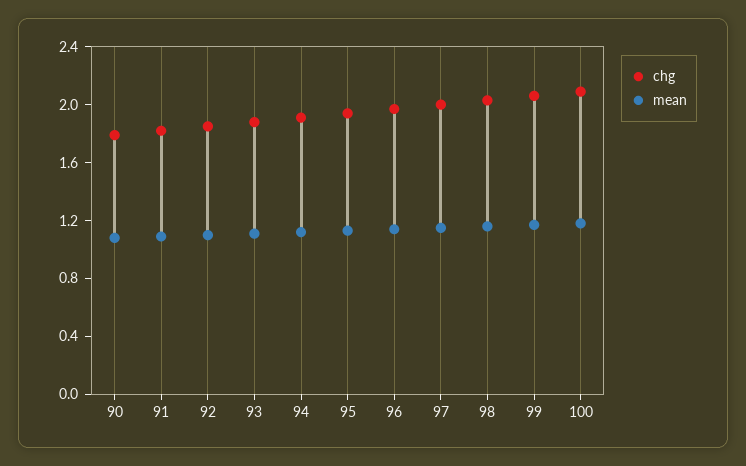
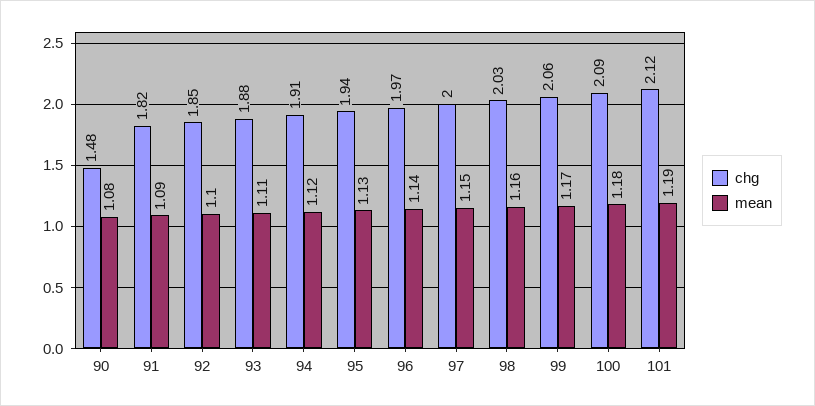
  {
    "chg": {
-     "90": 1.8,
+     "90": 1.48,
      "91": 1.82,
      "92": 1.85,
      "93": 1.88,
      "94": 1.91,
      "95": 1.94,
      "96": 1.97,
      "97": 2,
      "98": 2.03,
      "99": 2.06,
-     "100": 2.09
+     "100": 2.09,
+     "101": 2.12
    },
    "mean": {
      "90": 1.08,
      "91": 1.09,
      "92": 1.1,
      "93": 1.11,
      "94": 1.12,
      "95": 1.13,
      "96": 1.14,
      "97": 1.15,
      "98": 1.16,
      "99": 1.17,
-     "100": 1.18
+     "100": 1.18,
+     "101": 1.19
    }
  }

